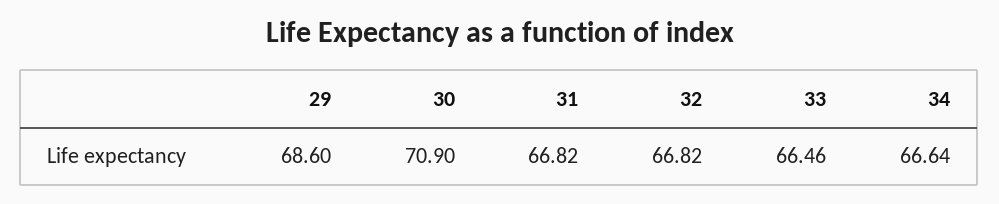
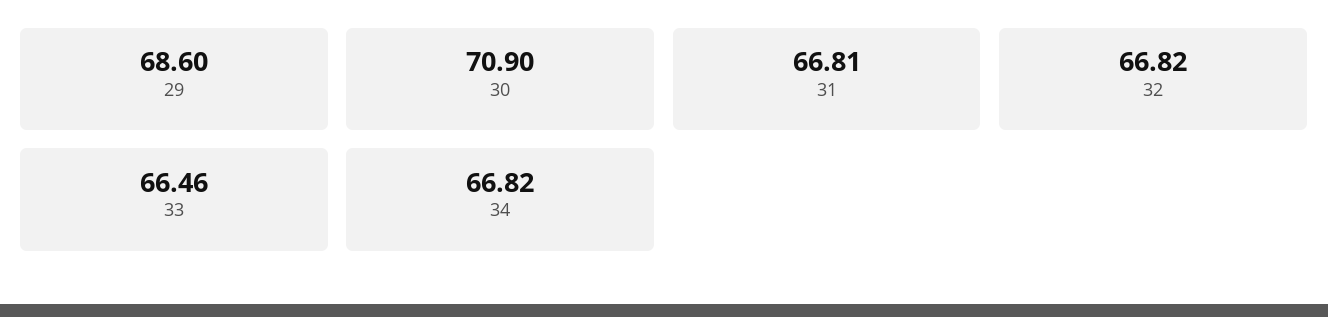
  {
    "29": 68.6,
    "30": 70.9,
-   "31": 66.82,
+   "31": 66.81,
    "32": 66.82,
    "33": 66.46,
-   "34": 66.64
+   "34": 66.82
  }

